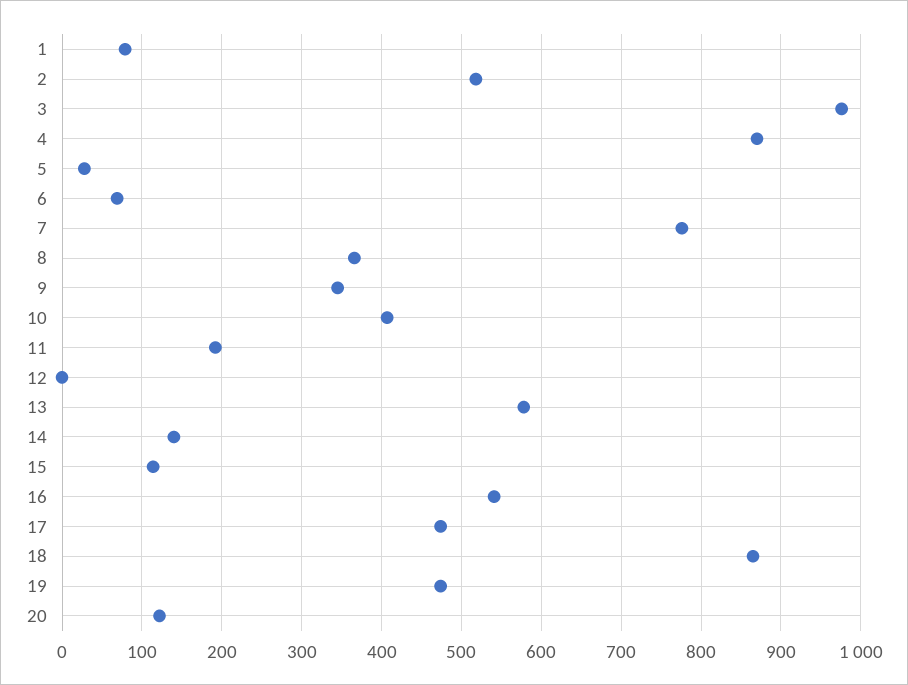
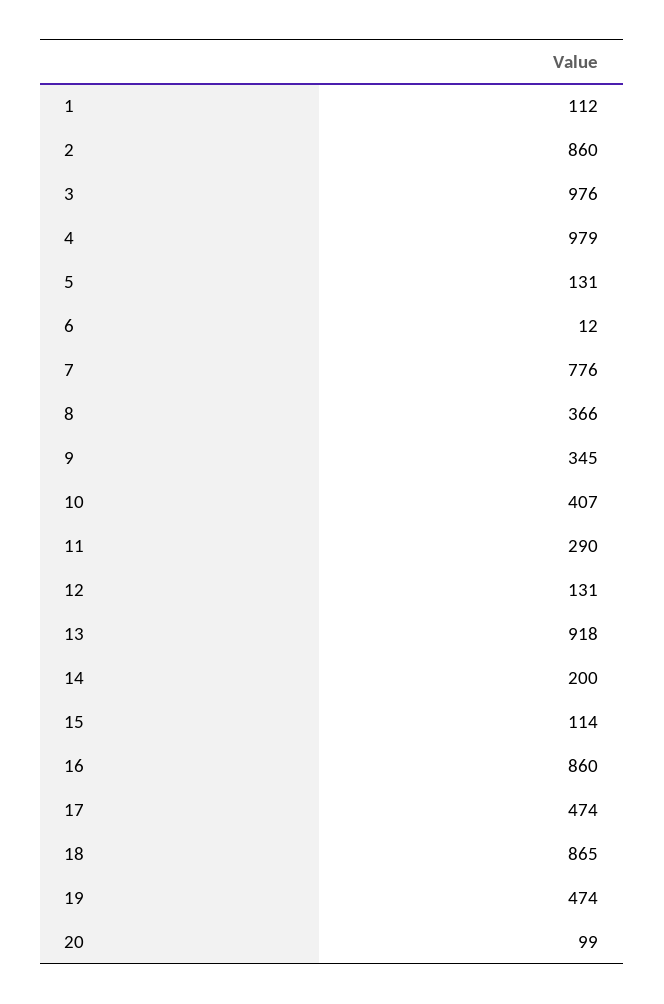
  {
-   "1": 80,
+   "1": 112,
-   "2": 520,
+   "2": 860,
    "3": 976,
-   "4": 870,
+   "4": 979,
-   "5": 30,
+   "5": 131,
-   "6": 70,
+   "6": 12,
    "7": 776,
    "8": 366,
    "9": 345,
    "10": 407,
-   "11": 190,
+   "11": 290,
-   "12": 0,
+   "12": 131,
-   "13": 580,
+   "13": 918,
-   "14": 140,
+   "14": 200,
    "15": 114,
-   "16": 540,
+   "16": 860,
    "17": 474,
    "18": 865,
    "19": 474,
-   "20": 120
+   "20": 99
  }

